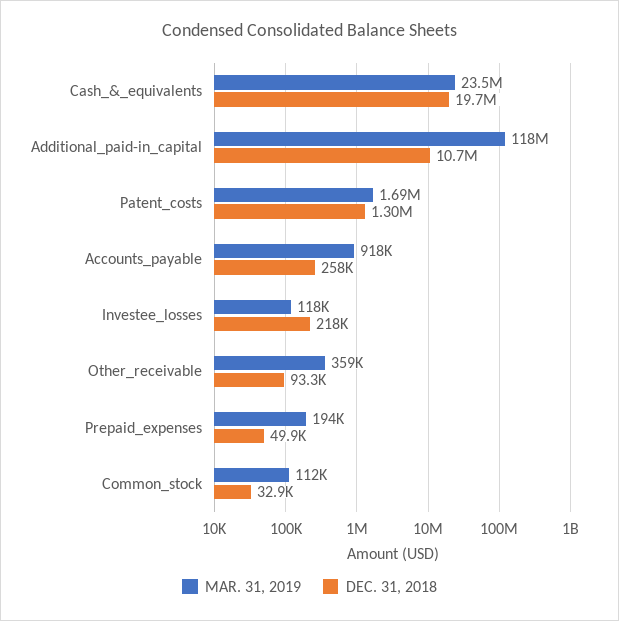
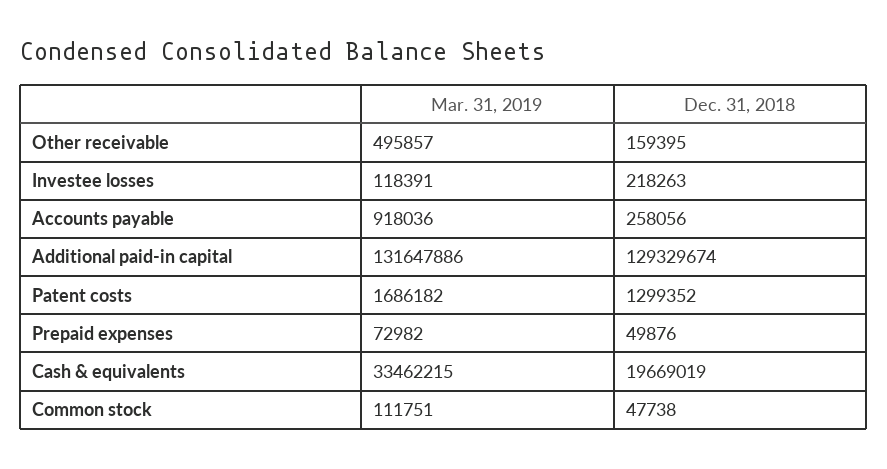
  {
    "MAR. 31, 2019": {
-     "Cash_&_equivalents": 23500000,
+     "Cash_&_equivalents": 33462215,
-     "Additional_paid-in_capital": 118000000,
+     "Additional_paid-in_capital": 131647886,
      "Patent_costs": 1686182,
      "Accounts_payable": 918036,
      "Investee_losses": 118391,
-     "Other_receivable": 359000,
+     "Other_receivable": 495857,
-     "Prepaid_expenses": 194000,
+     "Prepaid_expenses": 72982,
      "Common_stock": 111751
    },
    "DEC. 31, 2018": {
      "Cash_&_equivalents": 19669019,
-     "Additional_paid-in_capital": 10700000,
+     "Additional_paid-in_capital": 129329674,
      "Patent_costs": 1299352,
      "Accounts_payable": 258056,
      "Investee_losses": 218263,
-     "Other_receivable": 93300,
+     "Other_receivable": 159395,
      "Prepaid_expenses": 49876,
-     "Common_stock": 32900
+     "Common_stock": 47738
    }
  }

